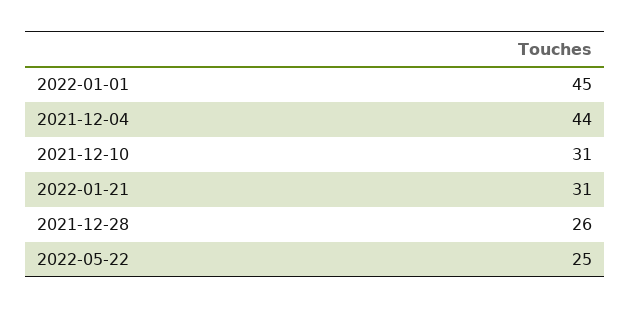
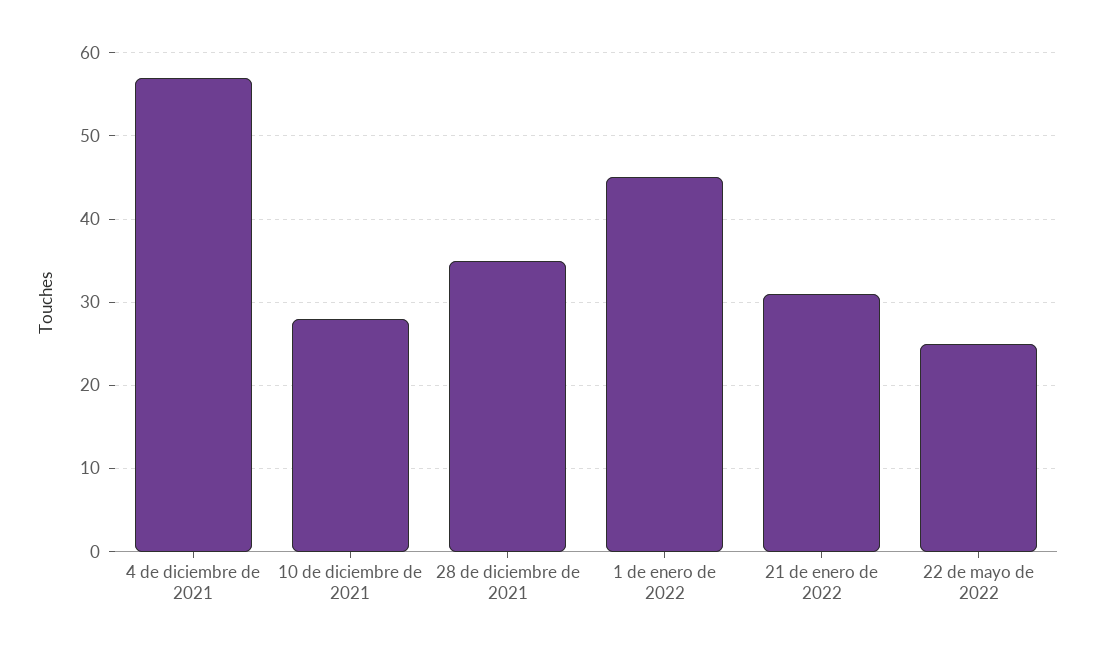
  {
    "2022-01-01": 45,
-   "2021-12-04": 44,
+   "2021-12-04": 57,
-   "2021-12-10": 31,
+   "2021-12-10": 28,
    "2022-01-21": 31,
-   "2021-12-28": 26,
+   "2021-12-28": 35,
    "2022-05-22": 25
  }

